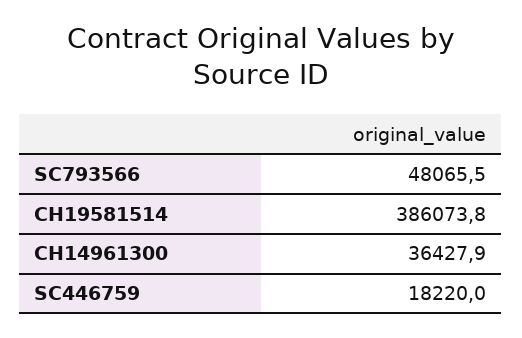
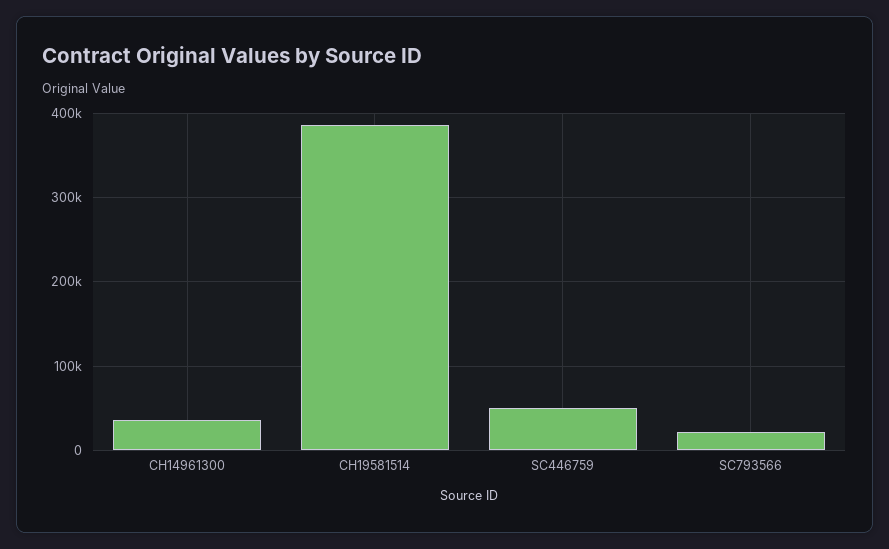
  {
-   "SC793566": 48065.5,
+   "SC793566": 20000,
    "CH19581514": 386073.8,
    "CH14961300": 36427.9,
-   "SC446759": 18220
+   "SC446759": 50000
  }

